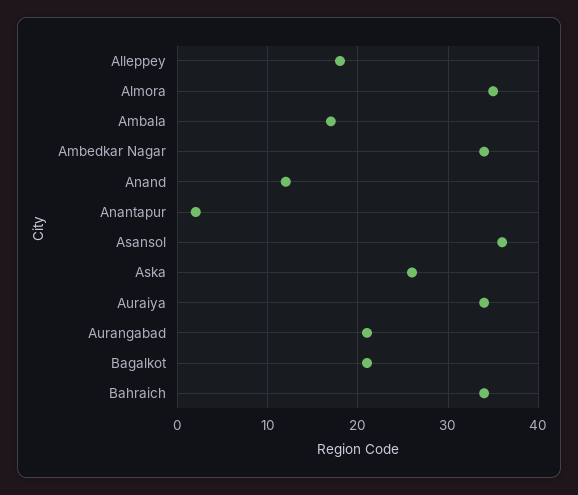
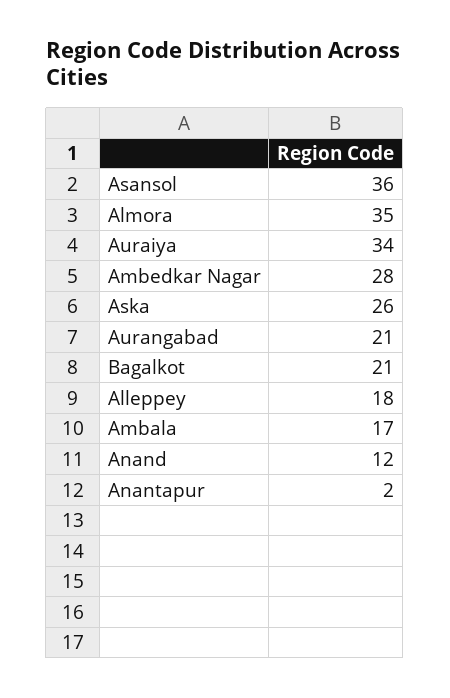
  {
    "Alleppey": 18,
    "Almora": 35,
    "Ambala": 17,
-   "Ambedkar Nagar": 34,
+   "Ambedkar Nagar": 28,
    "Anand": 12,
    "Anantapur": 2,
    "Asansol": 36,
    "Aska": 26,
    "Auraiya": 34,
    "Aurangabad": 21,
-   "Bagalkot": 21,
+   "Bagalkot": 21
-   "Bahraich": 34
  }

